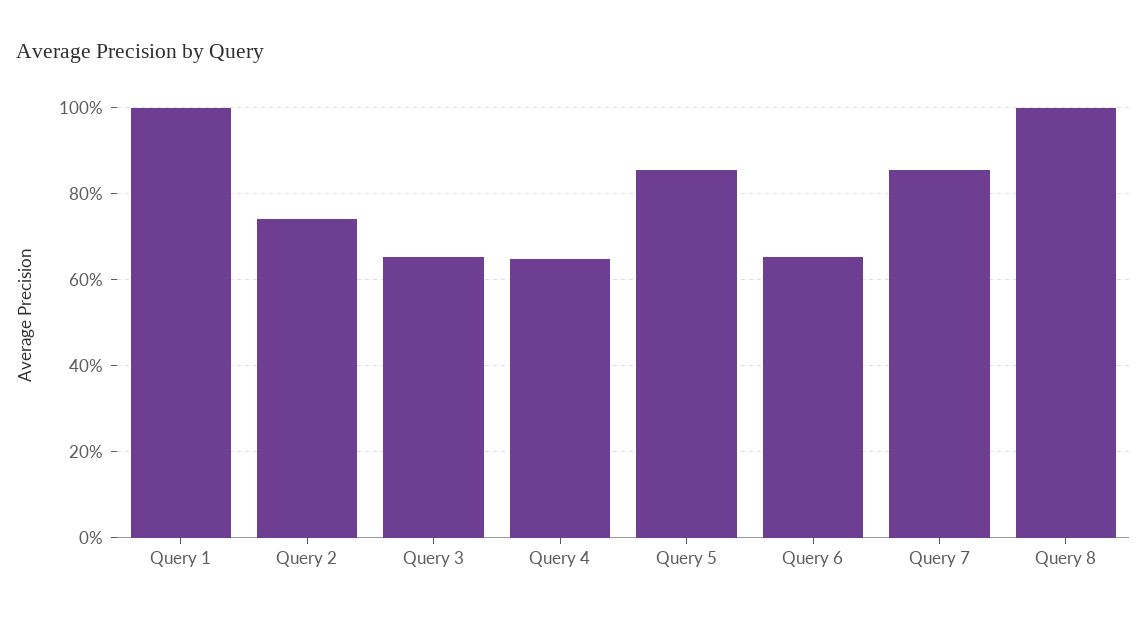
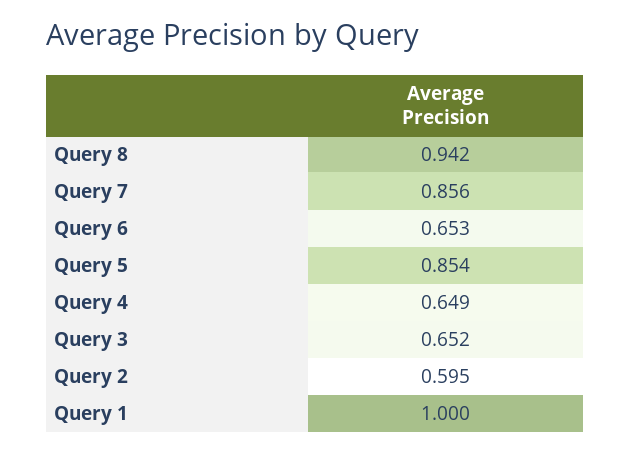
  {
    "Query 1": 1,
-   "Query 2": 0.74,
+   "Query 2": 0.595,
    "Query 3": 0.652,
    "Query 4": 0.649,
    "Query 5": 0.854,
    "Query 6": 0.653,
    "Query 7": 0.856,
-   "Query 8": 1
+   "Query 8": 0.942
  }

